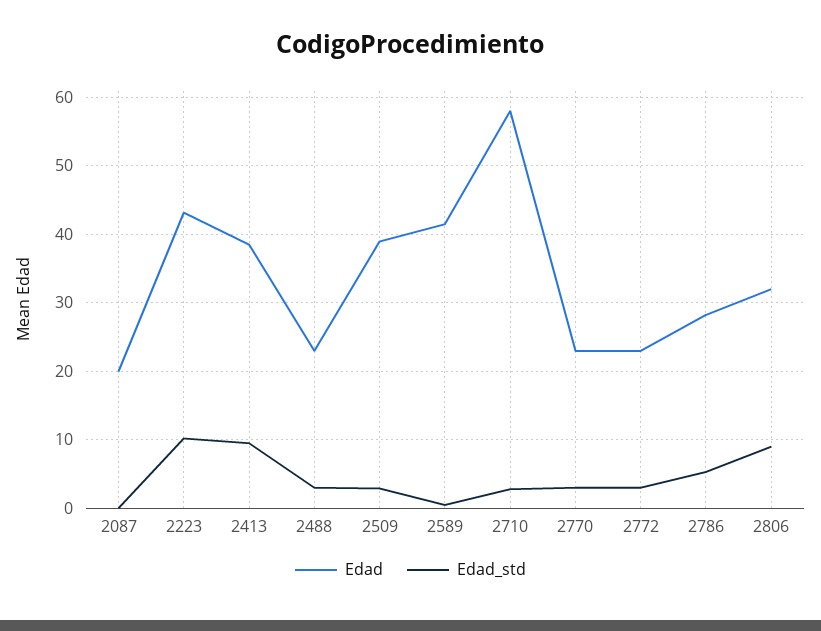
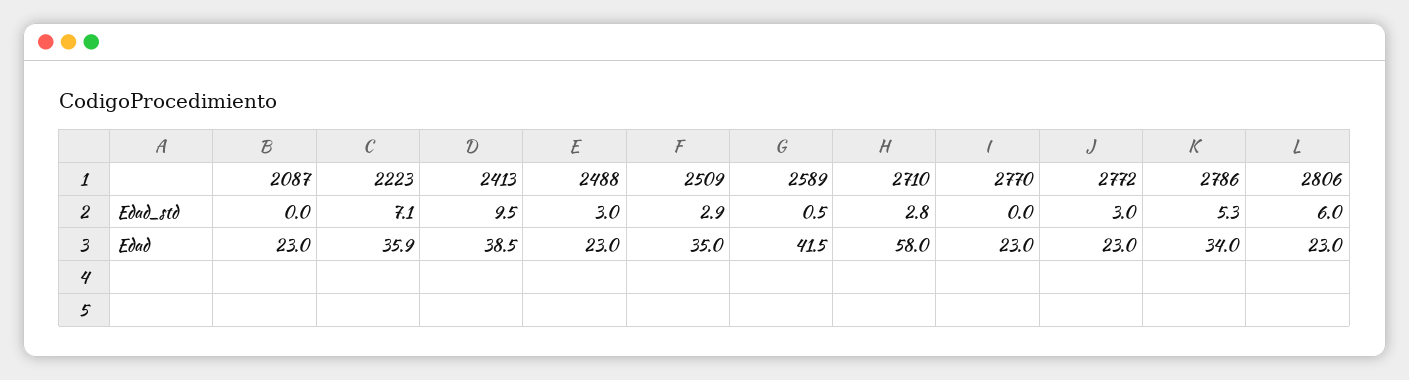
  {
    "Edad": {
-     "2087": 20,
+     "2087": 23,
-     "2223": 43,
+     "2223": 35.9,
      "2413": 38.5,
      "2488": 23,
-     "2509": 39,
+     "2509": 35,
      "2589": 41.5,
      "2710": 58,
      "2770": 23,
      "2772": 23,
-     "2786": 28,
+     "2786": 34,
-     "2806": 32
+     "2806": 23
    },
    "Edad_std": {
      "2087": 0,
-     "2223": 10,
+     "2223": 7.1,
      "2413": 9.5,
      "2488": 3,
      "2509": 2.9,
      "2589": 0.5,
      "2710": 2.8,
-     "2770": 3,
+     "2770": 0,
      "2772": 3,
      "2786": 5.3,
-     "2806": 9
+     "2806": 6
    }
  }

